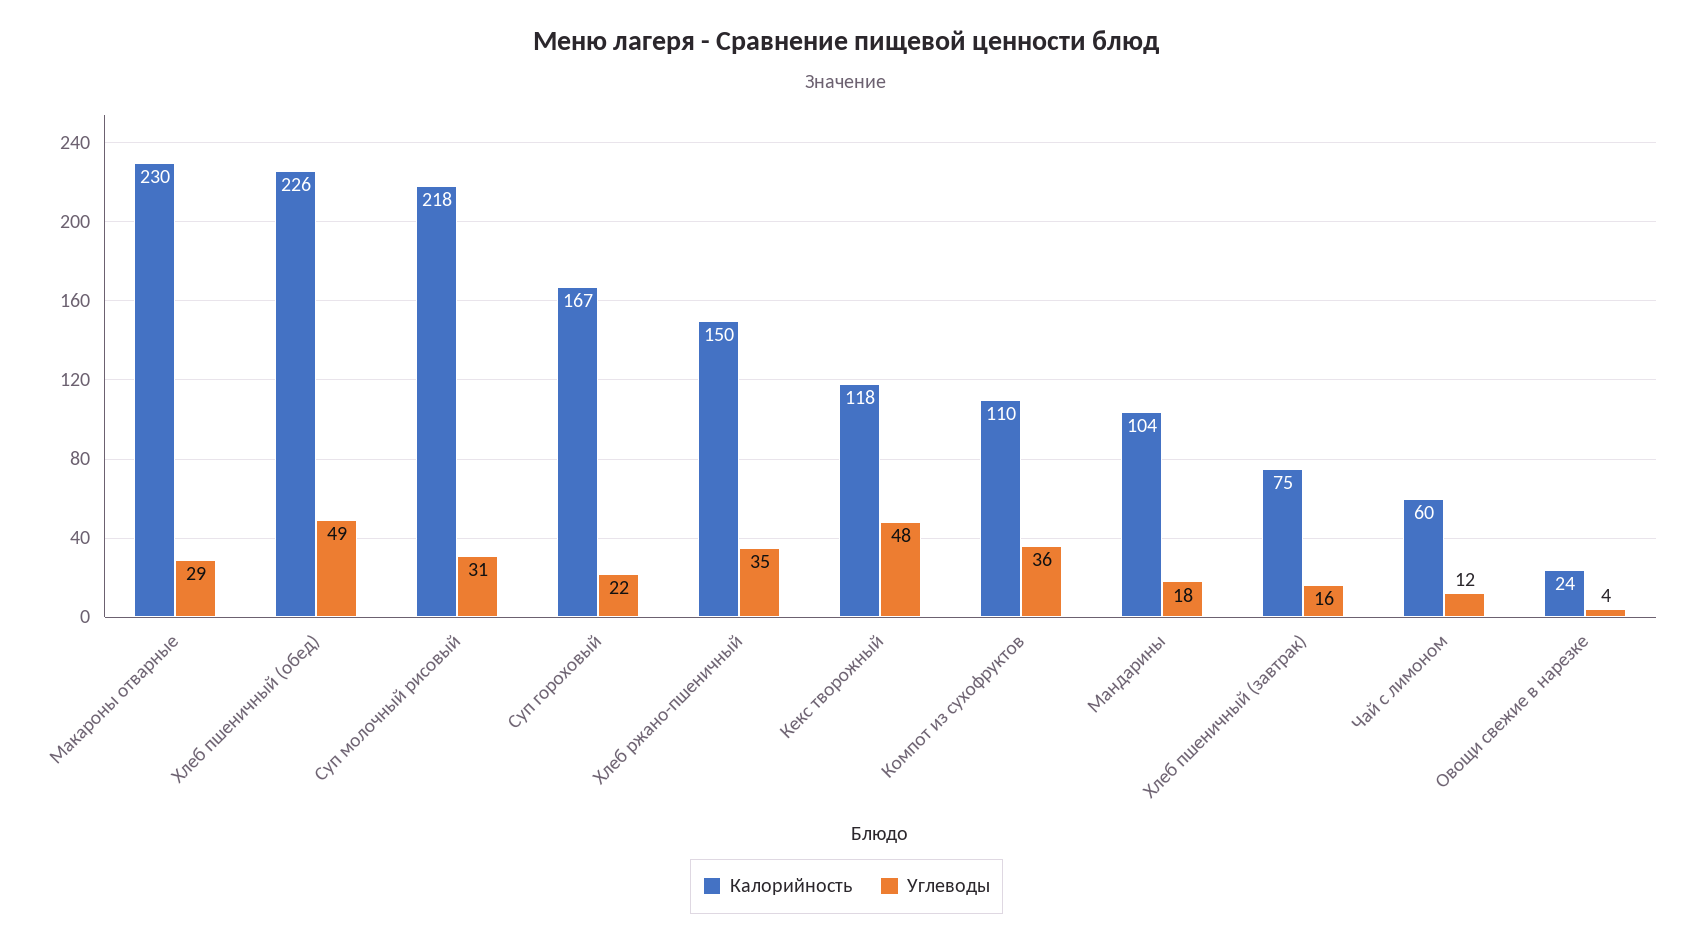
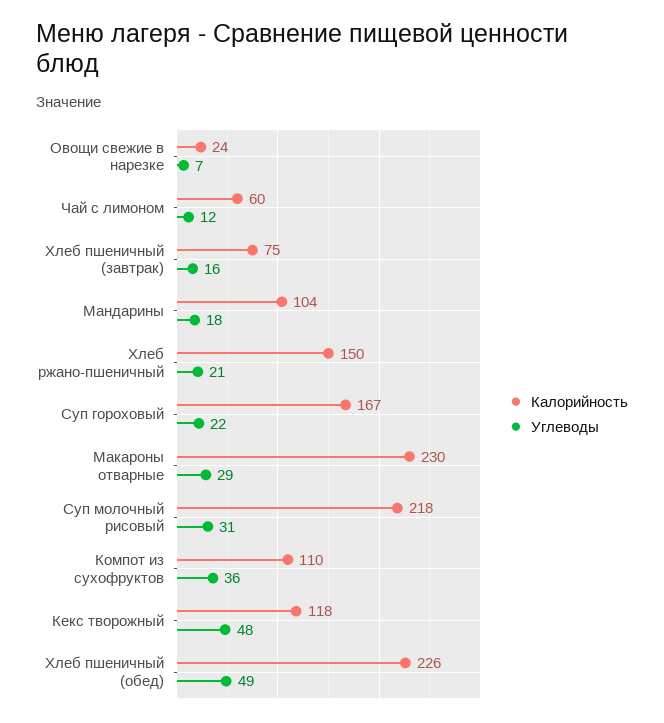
  {
    "Калорийность": {
      "Макароны отварные": 230,
      "Хлеб пшеничный (обед)": 226,
      "Суп молочный рисовый": 218,
      "Суп гороховый": 167,
      "Хлеб ржано-пшеничный": 150,
      "Кекс творожный": 118,
      "Компот из сухофруктов": 110,
      "Мандарины": 104,
      "Хлеб пшеничный (завтрак)": 75,
      "Чай с лимоном": 60,
      "Овощи свежие в нарезке": 24
    },
    "Углеводы": {
      "Макароны отварные": 29,
      "Хлеб пшеничный (обед)": 49,
      "Суп молочный рисовый": 31,
      "Суп гороховый": 22,
-     "Хлеб ржано-пшеничный": 35,
+     "Хлеб ржано-пшеничный": 21,
      "Кекс творожный": 48,
      "Компот из сухофруктов": 36,
      "Мандарины": 18,
      "Хлеб пшеничный (завтрак)": 16,
      "Чай с лимоном": 12,
-     "Овощи свежие в нарезке": 4
+     "Овощи свежие в нарезке": 7
    }
  }

